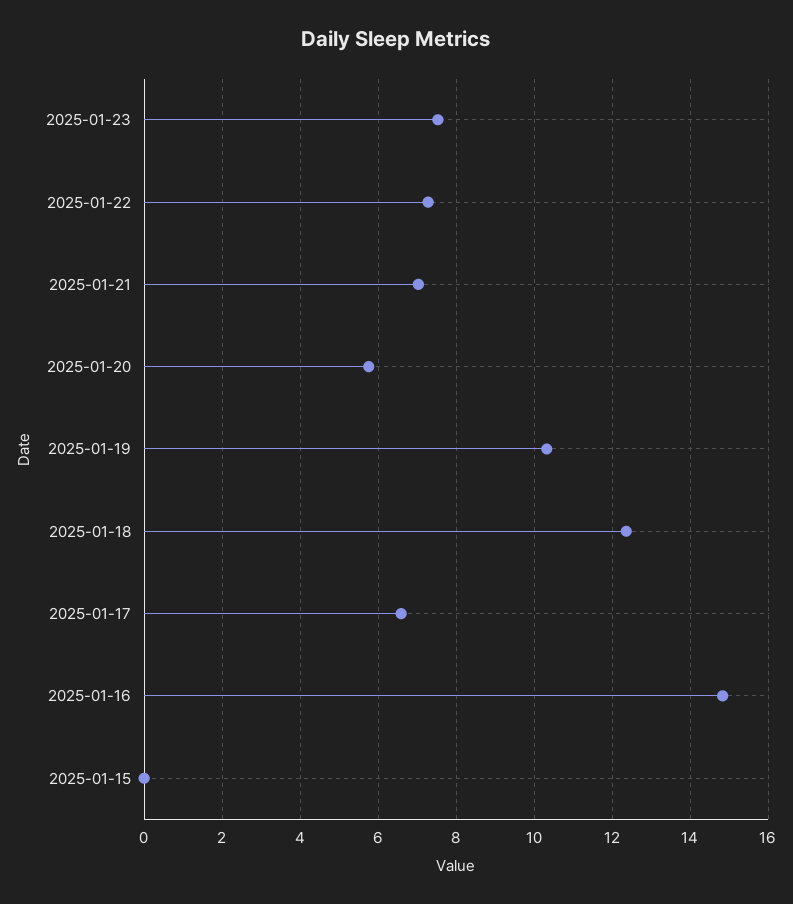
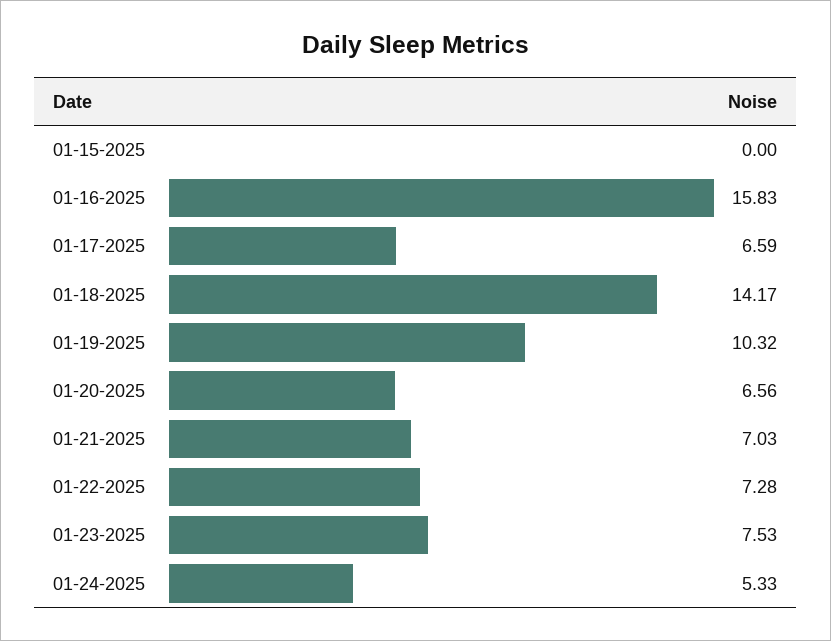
  {
    "2025-01-23": 7.53,
    "2025-01-22": 7.28,
    "2025-01-21": 7.03,
-   "2025-01-20": 5.8,
+   "2025-01-20": 6.56,
    "2025-01-19": 10.32,
-   "2025-01-18": 12.4,
+   "2025-01-18": 14.17,
    "2025-01-17": 6.59,
-   "2025-01-16": 14.8,
+   "2025-01-16": 15.83,
-   "2025-01-15": 0
+   "2025-01-15": 0,
+   "01-24-2025": 5.33
  }

